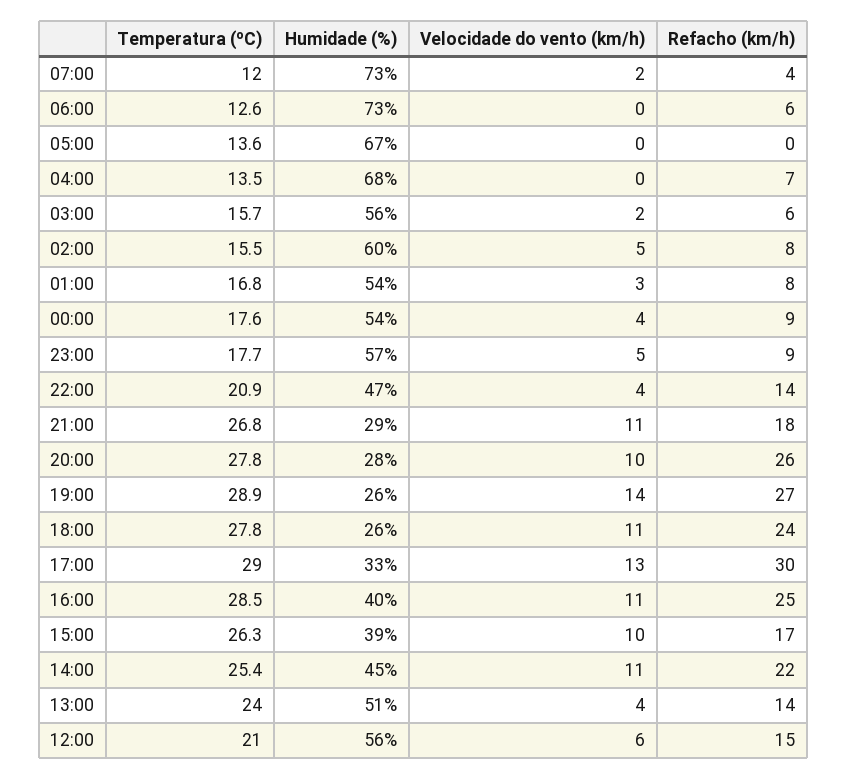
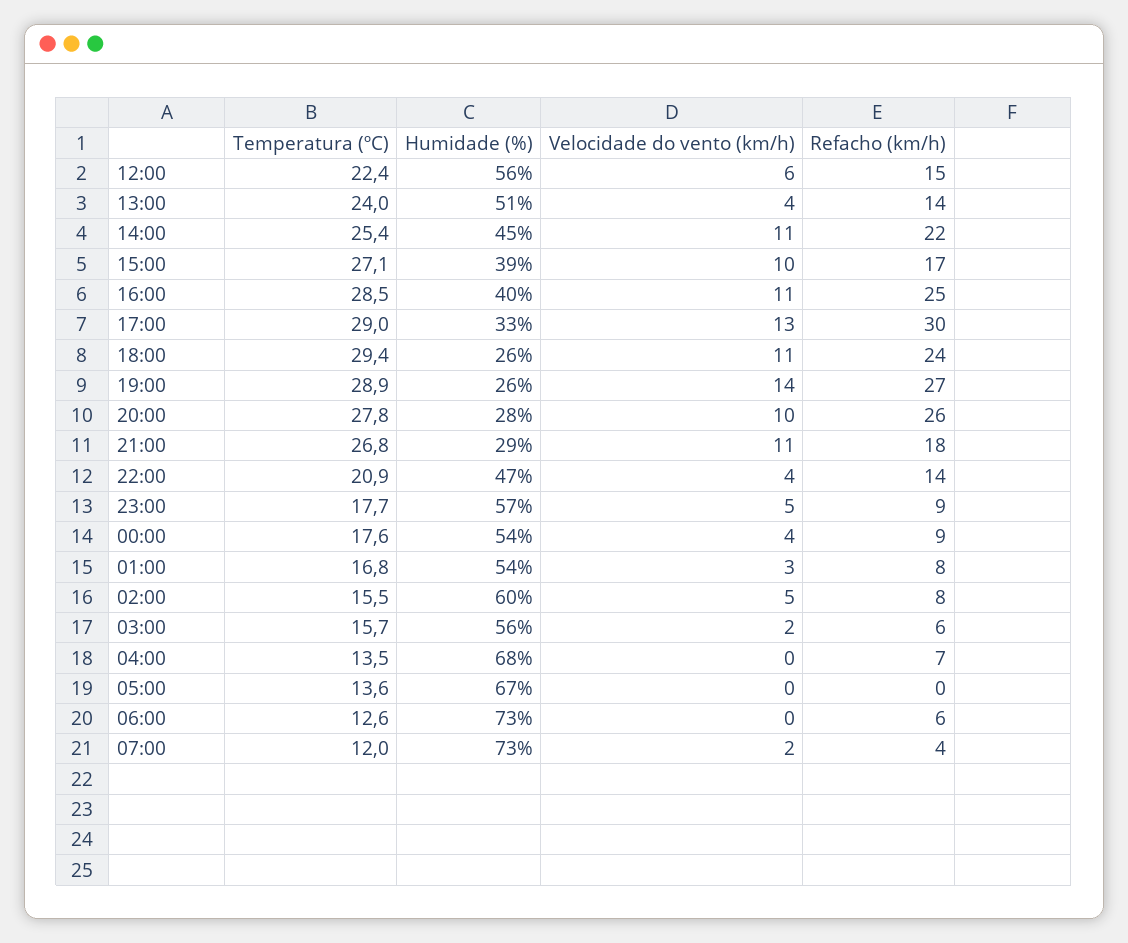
  {
    "Temperatura (ºC)": {
      "07:00": 12,
      "06:00": 12.6,
      "05:00": 13.6,
      "04:00": 13.5,
      "03:00": 15.7,
      "02:00": 15.5,
      "01:00": 16.8,
      "00:00": 17.6,
      "23:00": 17.7,
      "22:00": 20.9,
      "21:00": 26.8,
      "20:00": 27.8,
      "19:00": 28.9,
-     "18:00": 27.8,
+     "18:00": 29.4,
      "17:00": 29,
      "16:00": 28.5,
-     "15:00": 26.3,
+     "15:00": 27.1,
      "14:00": 25.4,
      "13:00": 24,
-     "12:00": 21
+     "12:00": 22.4
    },
    "Humidade (%)": {
      "07:00": 73,
      "06:00": 73,
      "05:00": 67,
      "04:00": 68,
      "03:00": 56,
      "02:00": 60,
      "01:00": 54,
      "00:00": 54,
      "23:00": 57,
      "22:00": 47,
      "21:00": 29,
      "20:00": 28,
      "19:00": 26,
      "18:00": 26,
      "17:00": 33,
      "16:00": 40,
      "15:00": 39,
      "14:00": 45,
      "13:00": 51,
      "12:00": 56
    },
    "Velocidade do vento (km/h)": {
      "07:00": 2,
      "06:00": 0,
      "05:00": 0,
      "04:00": 0,
      "03:00": 2,
      "02:00": 5,
      "01:00": 3,
      "00:00": 4,
      "23:00": 5,
      "22:00": 4,
      "21:00": 11,
      "20:00": 10,
      "19:00": 14,
      "18:00": 11,
      "17:00": 13,
      "16:00": 11,
      "15:00": 10,
      "14:00": 11,
      "13:00": 4,
      "12:00": 6
    },
    "Refacho (km/h)": {
      "07:00": 4,
      "06:00": 6,
      "05:00": 0,
      "04:00": 7,
      "03:00": 6,
      "02:00": 8,
      "01:00": 8,
      "00:00": 9,
      "23:00": 9,
      "22:00": 14,
      "21:00": 18,
      "20:00": 26,
      "19:00": 27,
      "18:00": 24,
      "17:00": 30,
      "16:00": 25,
      "15:00": 17,
      "14:00": 22,
      "13:00": 14,
      "12:00": 15
    }
  }

